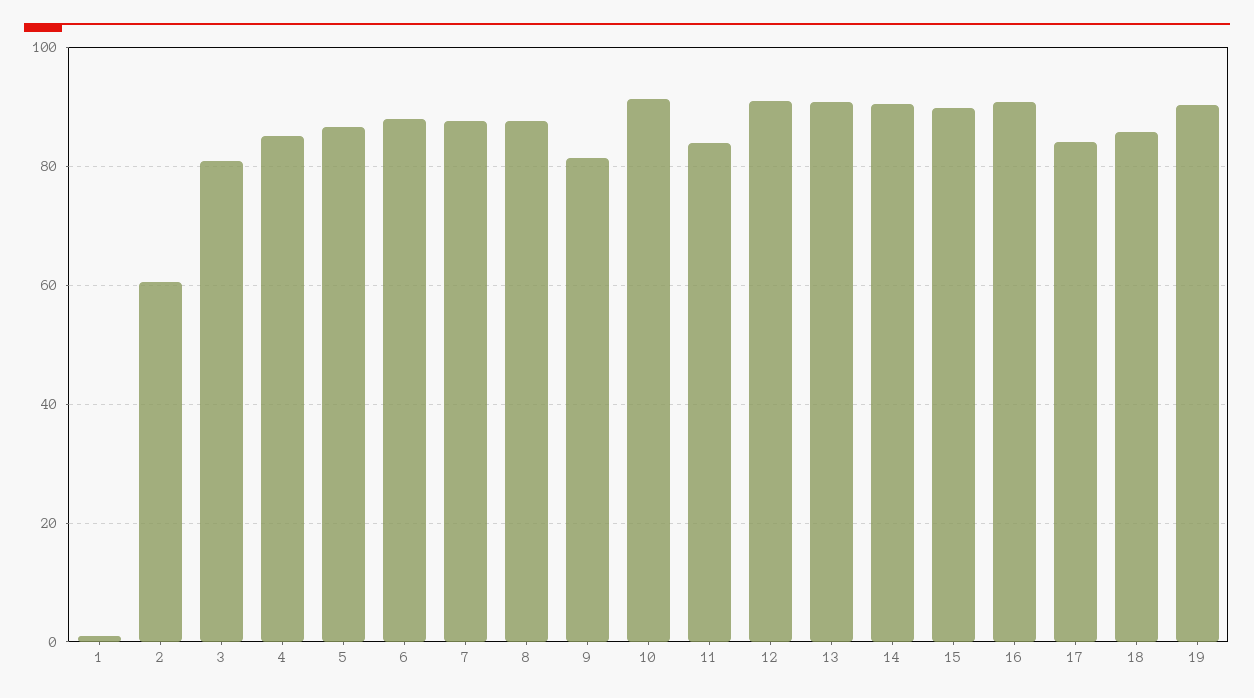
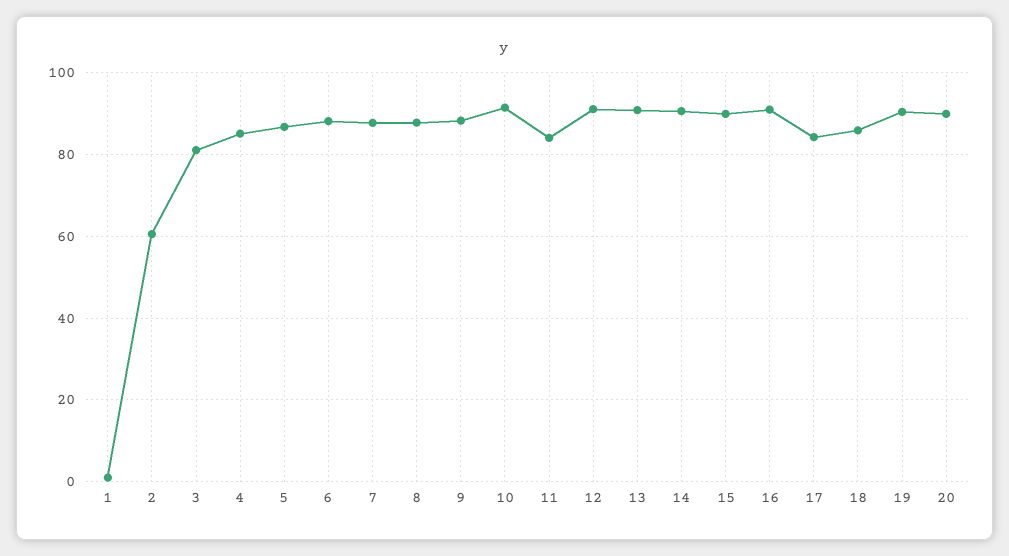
  {
    "1": 2,
    "2": 60,
    "3": 82,
    "4": 86,
    "5": 86,
    "6": 88,
    "7": 88,
    "8": 88,
-   "9": 82,
+   "9": 88,
    "10": 92,
    "11": 84,
    "12": 92,
    "13": 90,
    "14": 90,
    "15": 90,
    "16": 90,
    "17": 84,
    "18": 86,
-   "19": 90
+   "19": 90,
+   "20": 90
  }

